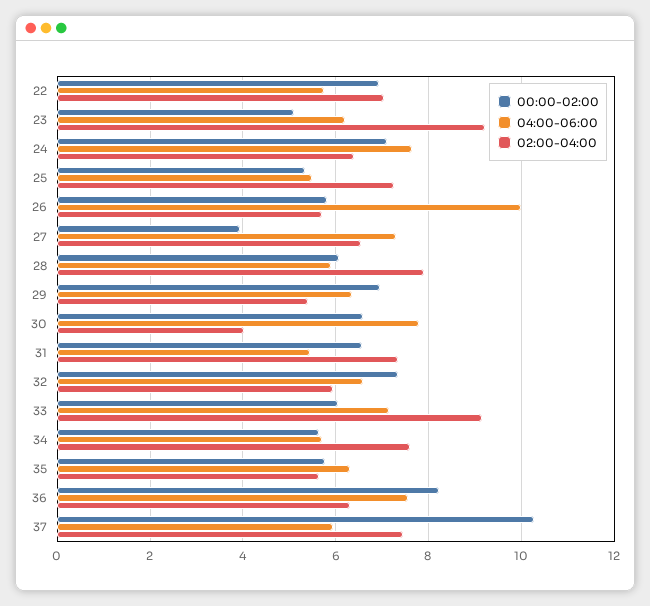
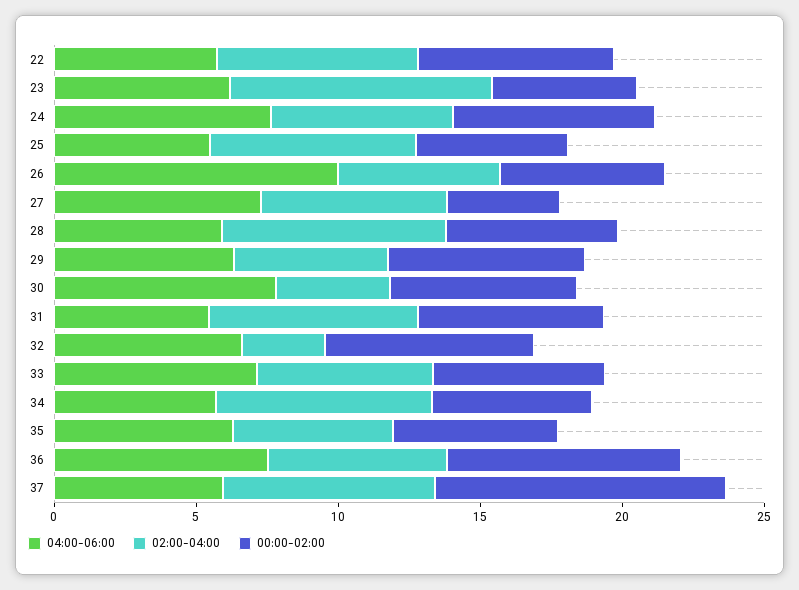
  {
    "00:00-02:00": {
      "22": 7,
      "23": 5.2,
      "24": 7.2,
      "25": 5.4,
      "26": 5.8,
      "27": 4,
      "28": 6,
      "29": 7,
      "30": 6.6,
      "31": 6.6,
      "32": 7.4,
      "33": 6,
      "34": 5.6,
      "35": 5.8,
      "36": 8.2,
      "37": 10.2
    },
    "04:00-06:00": {
      "22": 5.8,
      "23": 6.2,
      "24": 7.6,
      "25": 5.6,
      "26": 10,
      "27": 7.4,
      "28": 6,
      "29": 6.4,
      "30": 7.8,
      "31": 5.4,
      "32": 6.6,
      "33": 7.2,
      "34": 5.8,
      "35": 6.4,
      "36": 7.6,
      "37": 6
    },
    "02:00-04:00": {
      "22": 7,
      "23": 9.2,
      "24": 6.4,
      "25": 7.2,
      "26": 5.8,
      "27": 6.6,
      "28": 8,
      "29": 5.4,
      "30": 4,
      "31": 7.4,
-     "32": 6,
+     "32": 3,
-     "33": 9.2,
+     "33": 6,
      "34": 7.6,
      "35": 5.6,
      "36": 6.4,
      "37": 7.4
    }
  }

